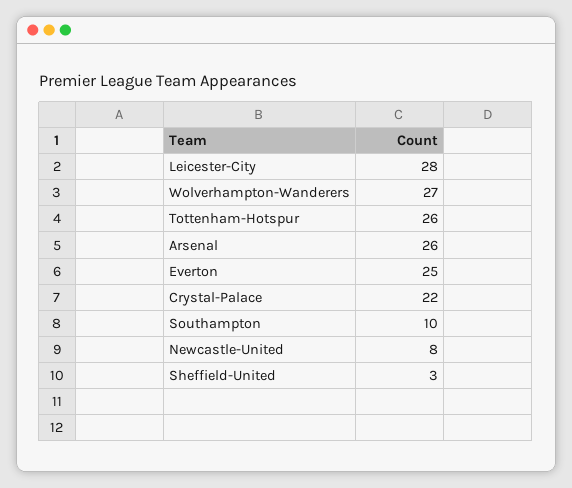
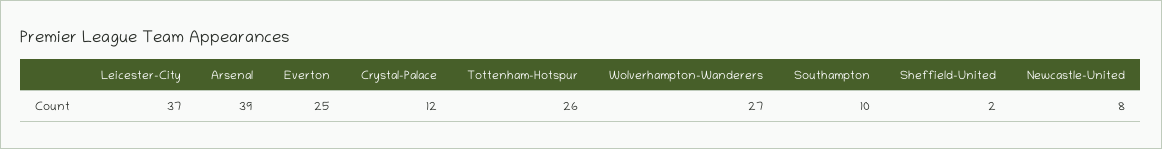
  {
-   "Leicester-City": 28,
+   "Leicester-City": 37,
    "Wolverhampton-Wanderers": 27,
    "Tottenham-Hotspur": 26,
-   "Arsenal": 26,
+   "Arsenal": 39,
    "Everton": 25,
-   "Crystal-Palace": 22,
+   "Crystal-Palace": 12,
    "Southampton": 10,
    "Newcastle-United": 8,
-   "Sheffield-United": 3
+   "Sheffield-United": 2
  }

